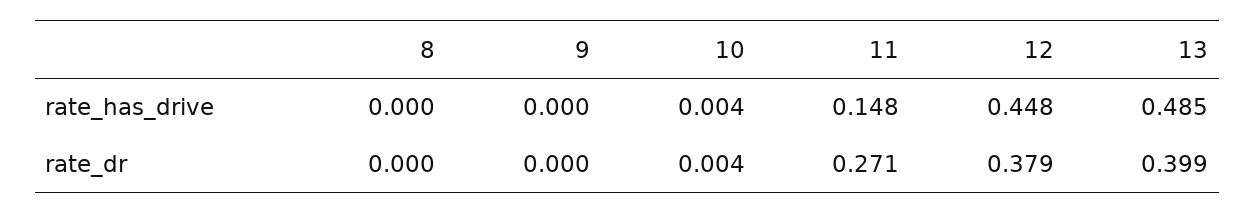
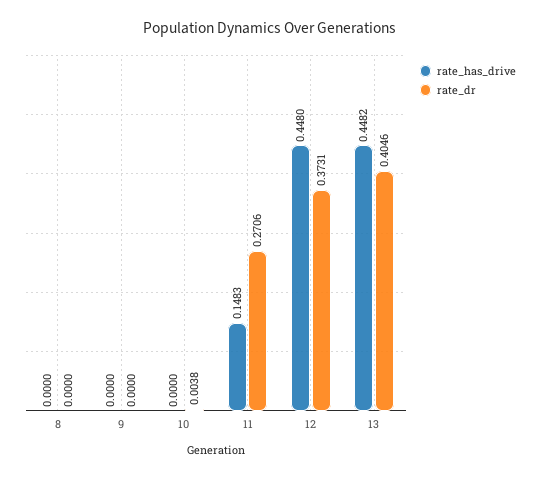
  {
    "rate_has_drive": {
      "8": 0,
      "9": 0,
-     "10": 0.004,
+     "10": 0,
      "11": 0.1483,
      "12": 0.448,
-     "13": 0.485
+     "13": 0.4482
    },
    "rate_dr": {
      "8": 0,
      "9": 0,
      "10": 0.0038,
      "11": 0.2706,
-     "12": 0.379,
+     "12": 0.3731,
-     "13": 0.399
+     "13": 0.4046
    }
  }

